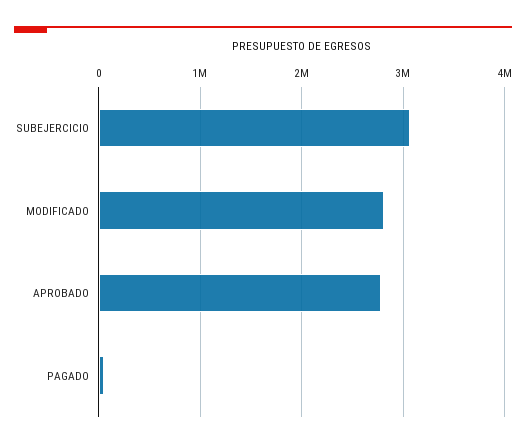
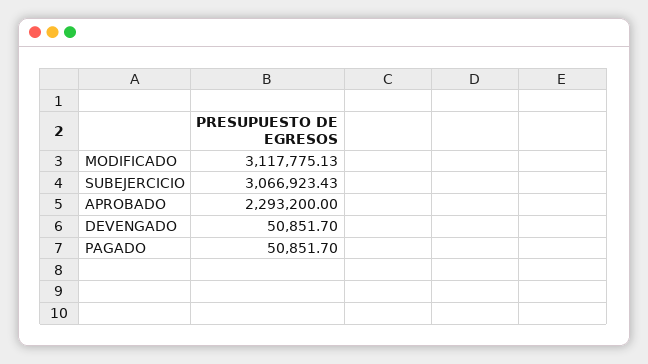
  {
    "SUBEJERCICIO": 3066923.43,
-   "MODIFICADO": 2800000,
+   "MODIFICADO": 3117775.13,
-   "APROBADO": 2800000,
+   "APROBADO": 2293200,
-   "PAGADO": 50851.7
+   "PAGADO": 50851.7,
+   "DEVENGADO": 50851.7
  }

